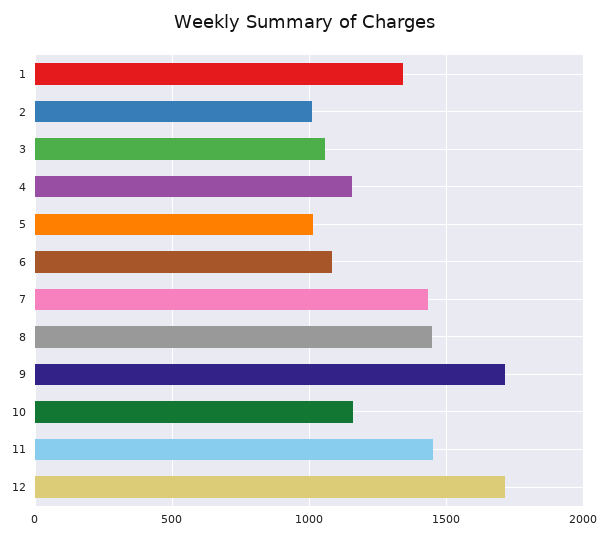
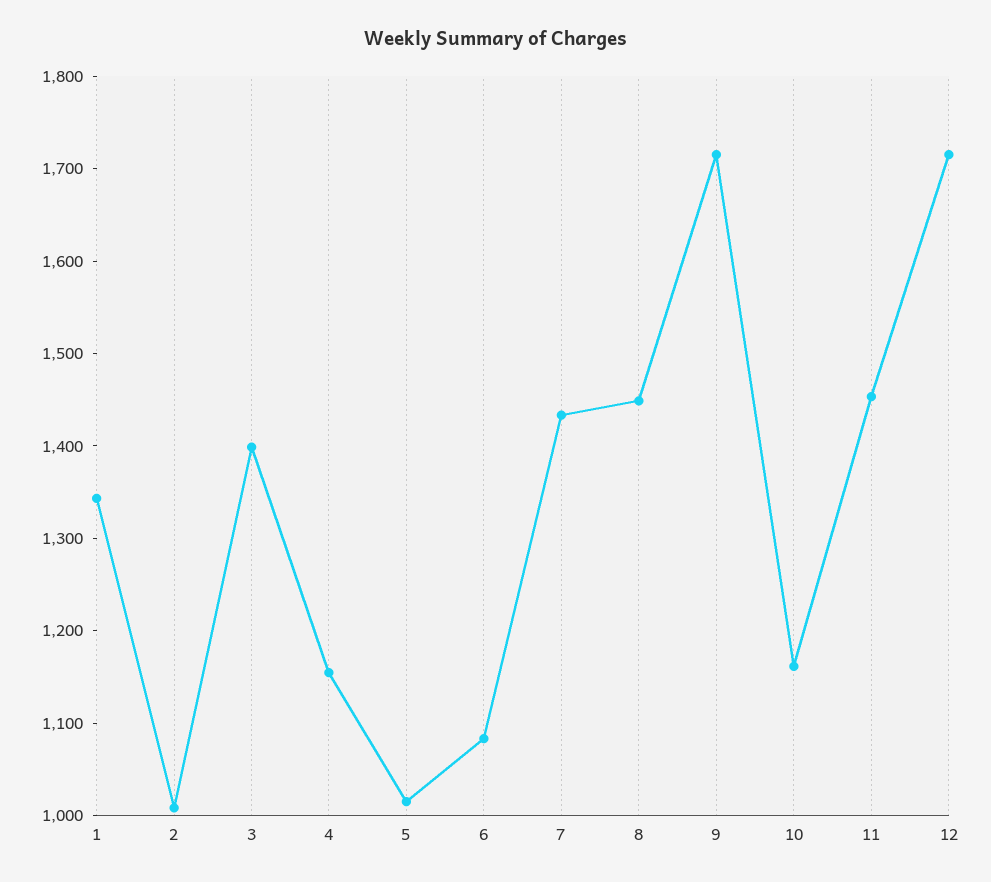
  {
    "1": 1340,
    "2": 1000,
-   "3": 1050,
+   "3": 1400,
    "4": 1160,
    "5": 1020,
    "6": 1080,
    "7": 1440,
    "8": 1440,
    "9": 1720,
    "10": 1160,
    "11": 1460,
    "12": 1720
  }

